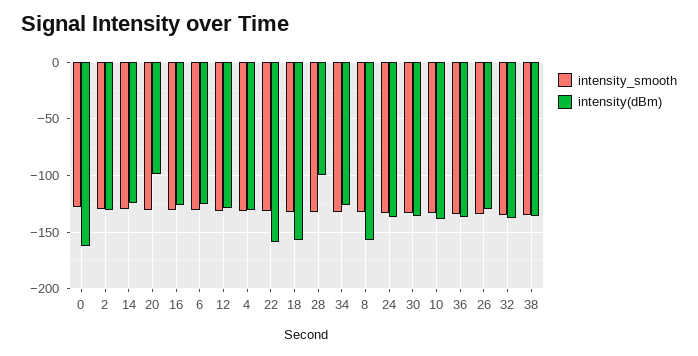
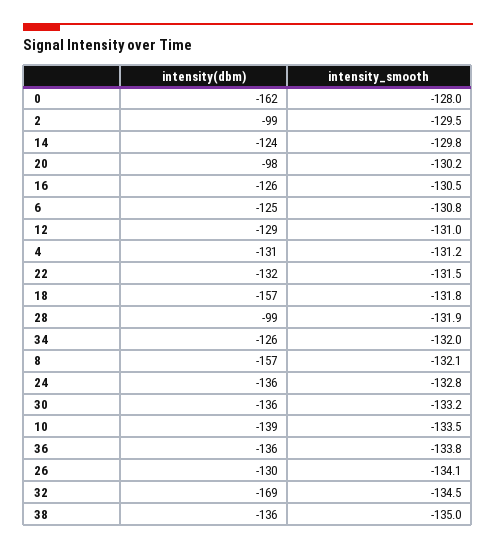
  {
    "intensity_smooth": {
      "0": -128,
      "2": -129.5,
      "14": -129.8,
      "20": -130.2,
      "16": -130.5,
      "6": -130.8,
      "12": -131,
      "4": -131.2,
      "22": -131.5,
      "18": -131.8,
      "28": -131.9,
      "34": -132,
      "8": -132.1,
      "24": -132.8,
      "30": -133.2,
      "10": -133.5,
      "36": -133.8,
      "26": -134.1,
      "32": -134.5,
      "38": -135
    },
    "intensity(dBm)": {
      "0": -162,
-     "2": -130,
+     "2": -99,
      "14": -124,
      "20": -98,
      "16": -126,
      "6": -125,
      "12": -129,
      "4": -131,
-     "22": -160,
+     "22": -132,
      "18": -157,
      "28": -99,
      "34": -126,
      "8": -157,
      "24": -136,
      "30": -136,
      "10": -139,
      "36": -136,
      "26": -130,
-     "32": -140,
+     "32": -169,
      "38": -136
    }
  }

